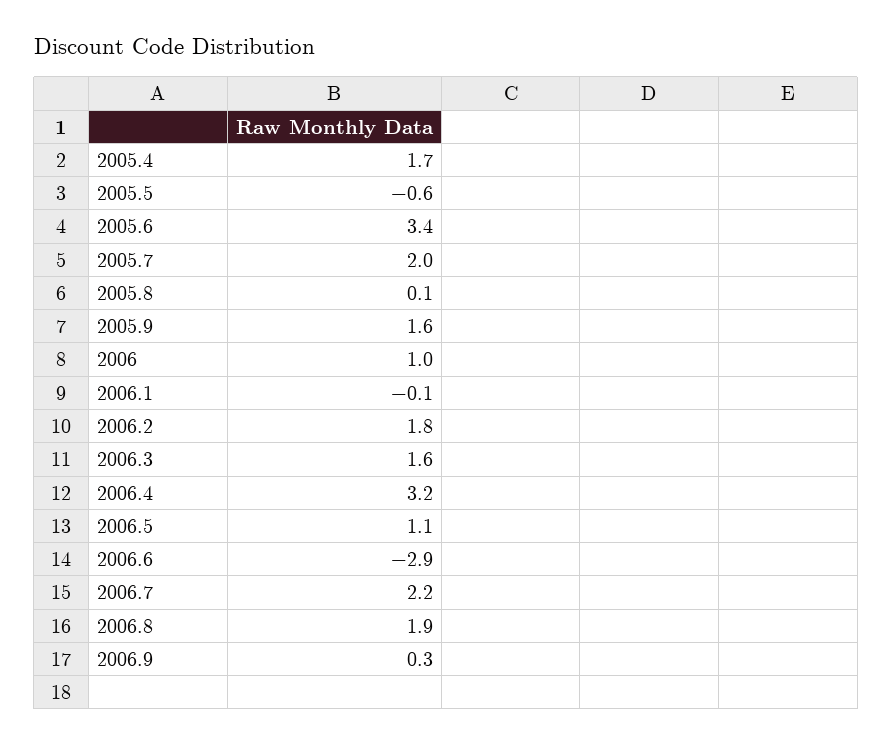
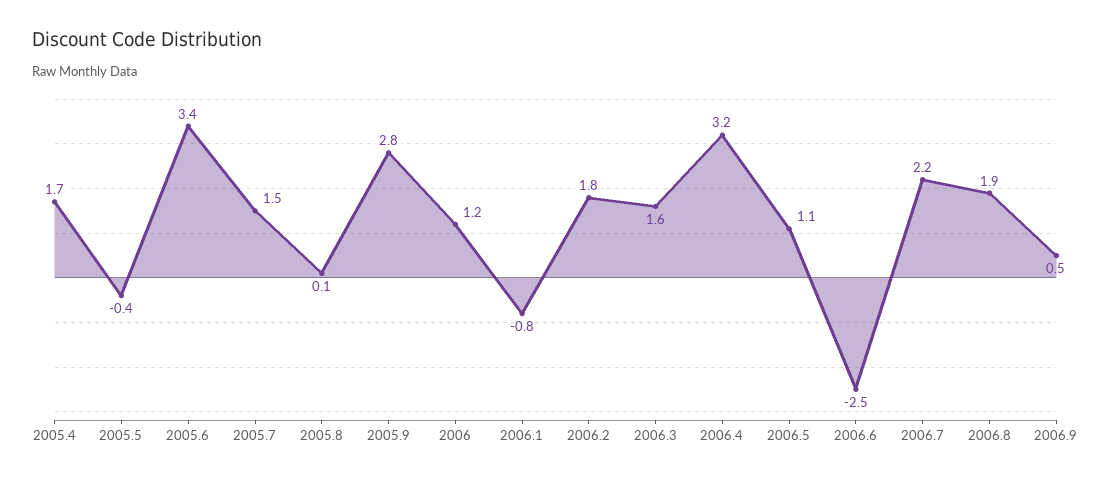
  {
    "2005.4": 1.7,
-   "2005.5": -0.6,
+   "2005.5": -0.4,
    "2005.6": 3.4,
-   "2005.7": 2,
+   "2005.7": 1.5,
    "2005.8": 0.1,
-   "2005.9": 1.6,
+   "2005.9": 2.8,
-   "2006": 1,
+   "2006": 1.2,
-   "2006.1": -0.1,
+   "2006.1": -0.8,
    "2006.2": 1.8,
    "2006.3": 1.6,
    "2006.4": 3.2,
    "2006.5": 1.1,
-   "2006.6": -2.9,
+   "2006.6": -2.5,
    "2006.7": 2.2,
    "2006.8": 1.9,
-   "2006.9": 0.3
+   "2006.9": 0.5
  }

